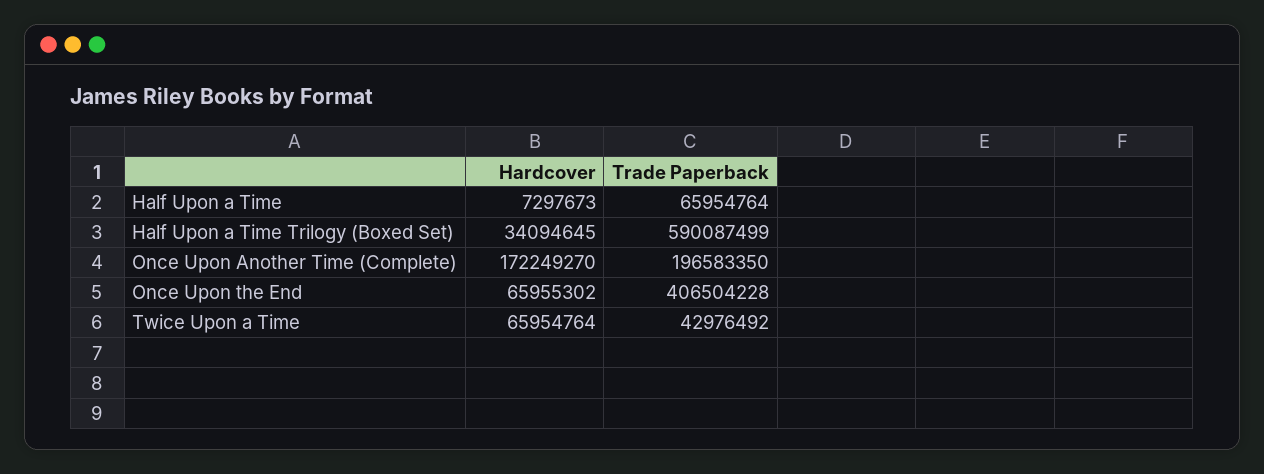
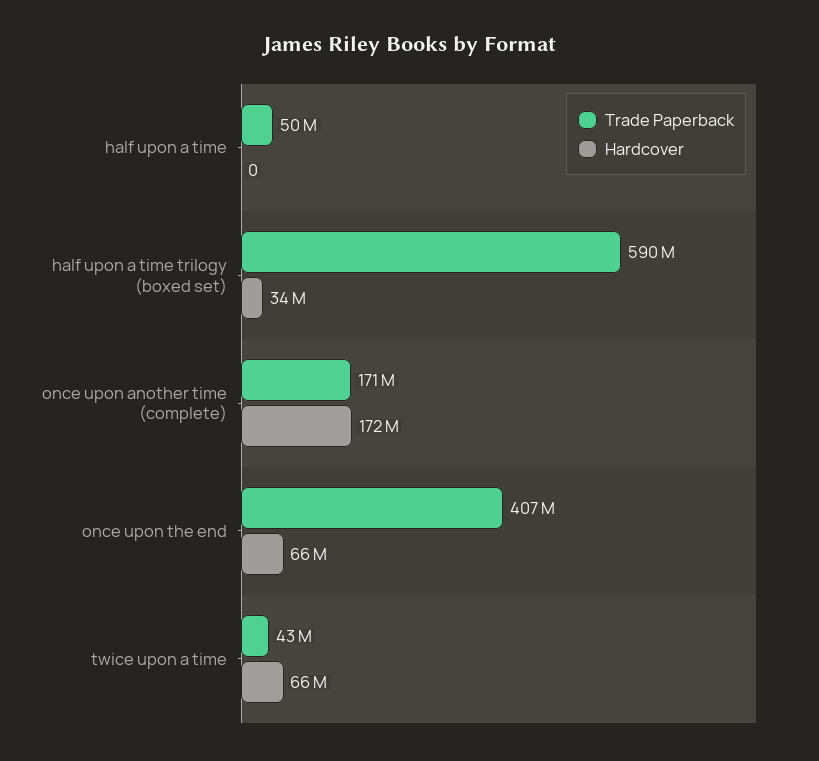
  {
    "Hardcover": {
-     "Half Upon a Time": 7297673,
+     "Half Upon a Time": 0,
      "Half Upon a Time Trilogy (Boxed Set)": 34094645,
      "Once Upon Another Time (Complete)": 172249270,
      "Once Upon the End": 65955302,
      "Twice Upon a Time": 65954764
    },
    "Trade Paperback": {
-     "Half Upon a Time": 65954764,
+     "Half Upon a Time": 50000000,
      "Half Upon a Time Trilogy (Boxed Set)": 590087499,
-     "Once Upon Another Time (Complete)": 196583350,
+     "Once Upon Another Time (Complete)": 171000000,
      "Once Upon the End": 406504228,
      "Twice Upon a Time": 42976492
    }
  }

